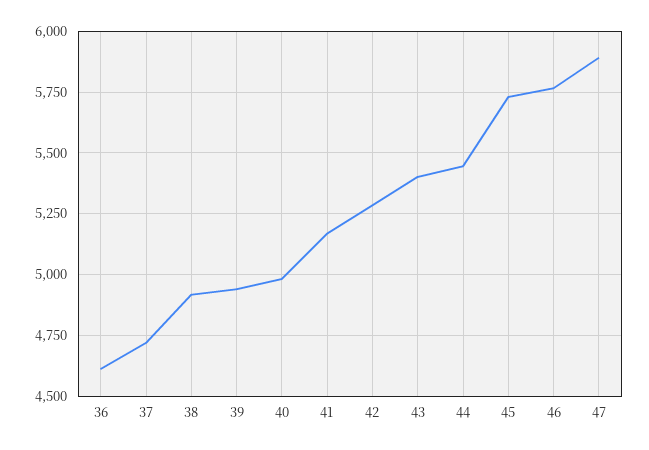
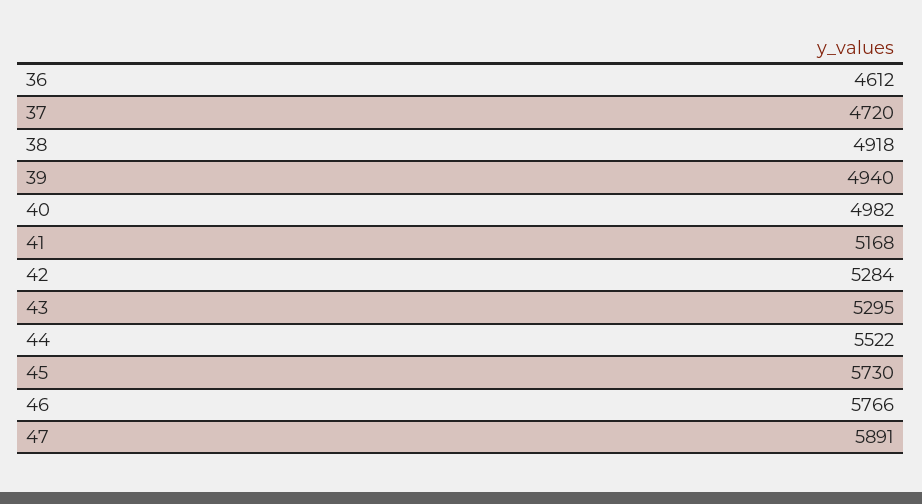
  {
    "36": 4612,
    "37": 4720,
    "38": 4918,
    "39": 4940,
    "40": 4982,
    "41": 5168,
    "42": 5284,
-   "43": 5400,
+   "43": 5295,
-   "44": 5450,
+   "44": 5522,
    "45": 5730,
    "46": 5766,
    "47": 5891
  }

